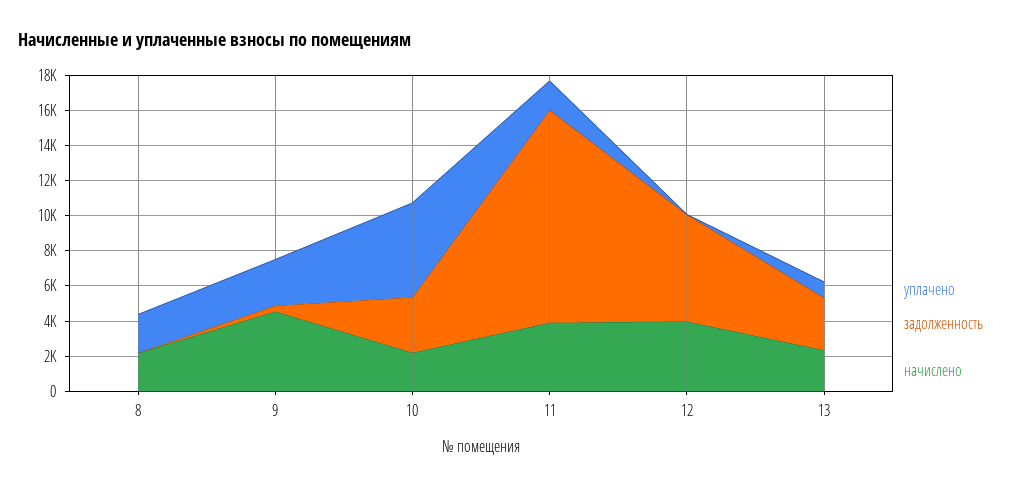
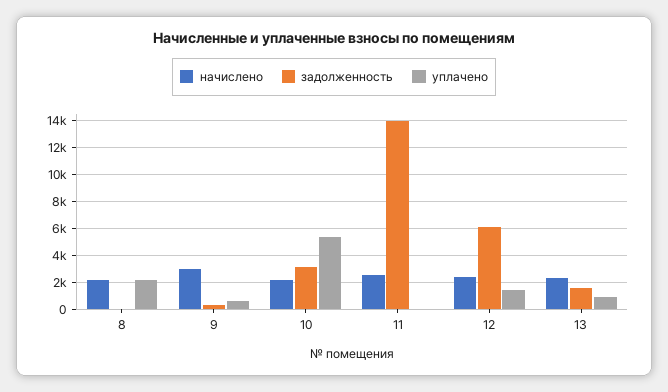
  {
    "уплачено": {
      "8": 2000,
-     "9": 2500,
+     "9": 500,
      "10": 5500,
-     "11": 1500,
+     "11": 0,
-     "12": 0,
+     "12": 1500,
      "13": 1000
    },
    "задолженность": {
      "8": 0,
      "9": 500,
      "10": 3000,
-     "11": 12000,
+     "11": 14000,
      "12": 6000,
-     "13": 3000
+     "13": 1500
    },
    "начислено": {
      "8": 2000,
-     "9": 4500,
+     "9": 3000,
      "10": 2000,
-     "11": 4000,
+     "11": 2500,
-     "12": 4000,
+     "12": 2500,
      "13": 2500
    }
  }

